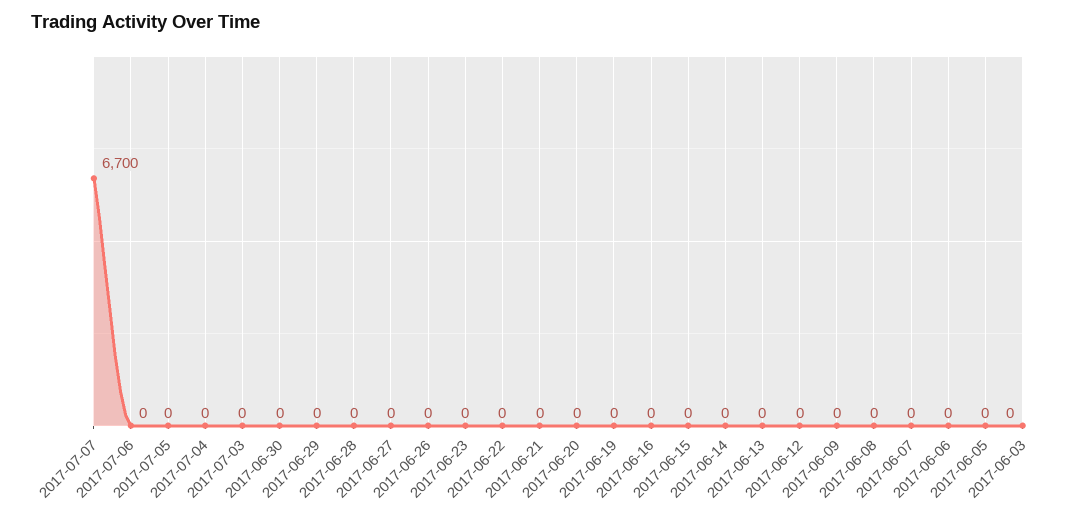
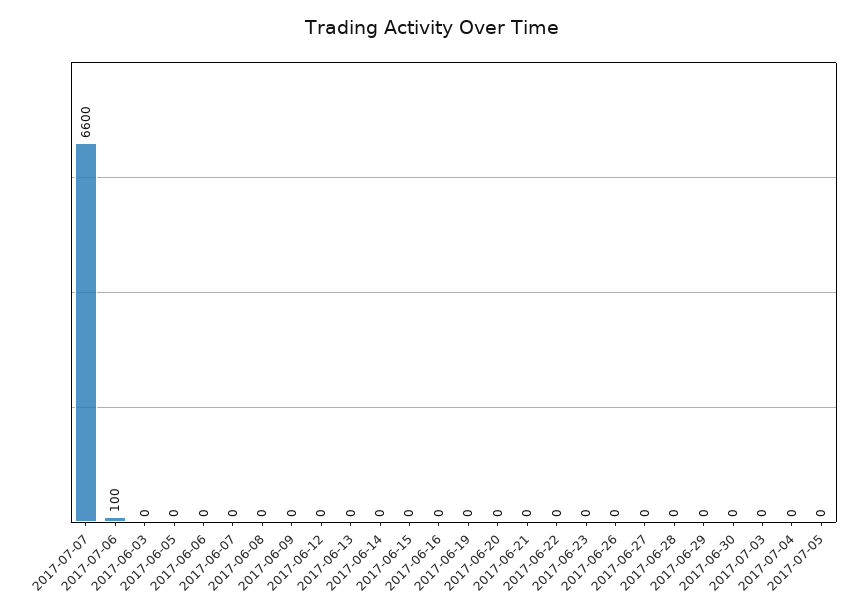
  {
-   "2017-07-07": 6700,
+   "2017-07-07": 6600,
-   "2017-07-06": 0,
+   "2017-07-06": 100,
    "2017-07-05": 0,
    "2017-07-04": 0,
    "2017-07-03": 0,
    "2017-06-30": 0,
    "2017-06-29": 0,
    "2017-06-28": 0,
    "2017-06-27": 0,
    "2017-06-26": 0,
    "2017-06-23": 0,
    "2017-06-22": 0,
    "2017-06-21": 0,
    "2017-06-20": 0,
    "2017-06-19": 0,
    "2017-06-16": 0,
    "2017-06-15": 0,
    "2017-06-14": 0,
    "2017-06-13": 0,
    "2017-06-12": 0,
    "2017-06-09": 0,
    "2017-06-08": 0,
    "2017-06-07": 0,
    "2017-06-06": 0,
    "2017-06-05": 0,
    "2017-06-03": 0
  }

